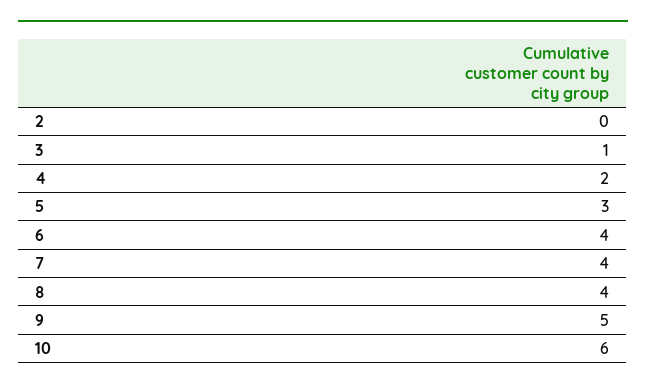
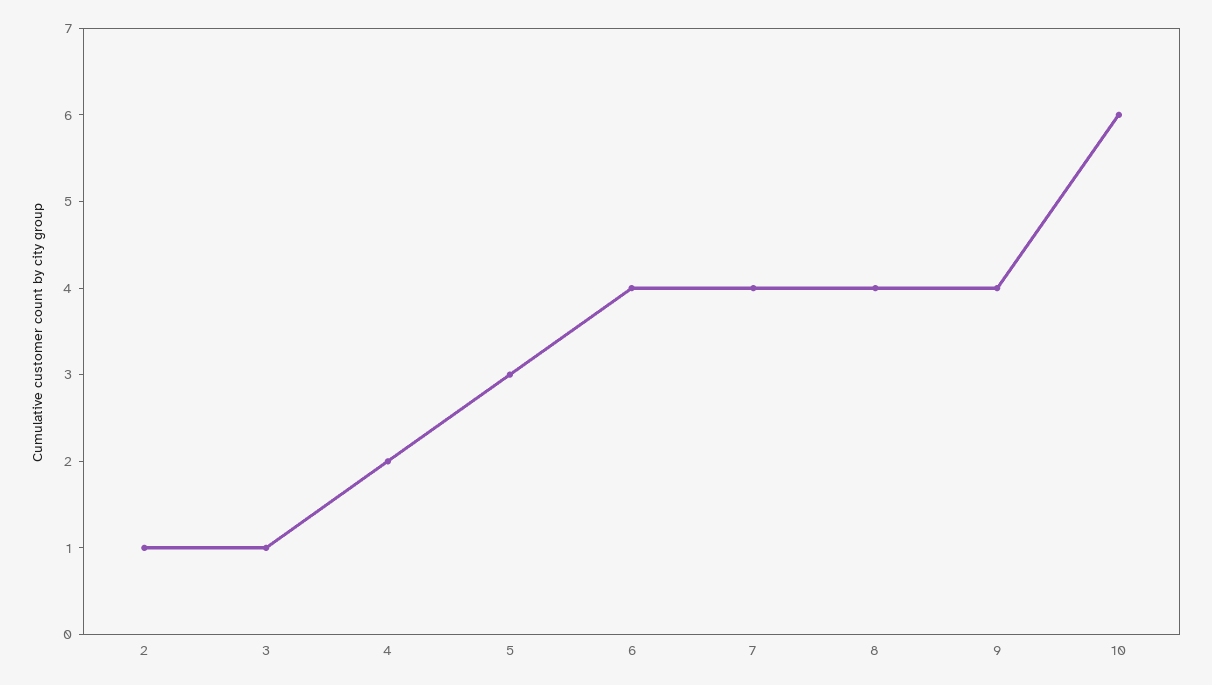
  {
-   "2": 0,
+   "2": 1,
    "3": 1,
    "4": 2,
    "5": 3,
    "6": 4,
    "7": 4,
    "8": 4,
-   "9": 5,
+   "9": 4,
    "10": 6
  }

